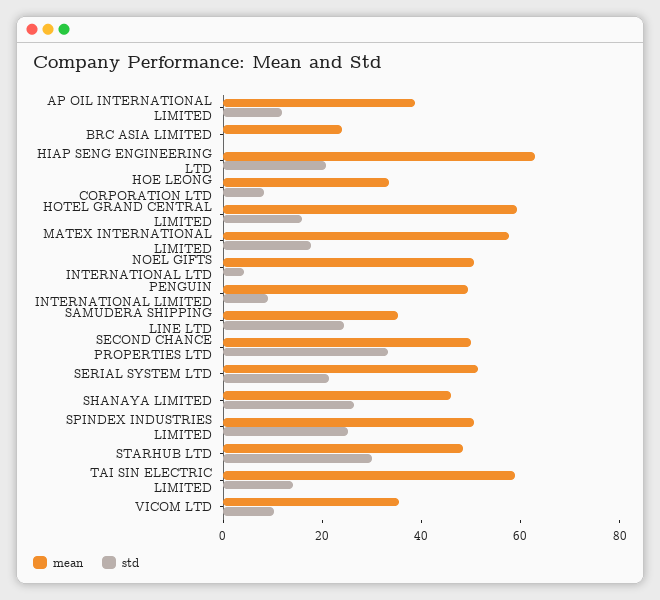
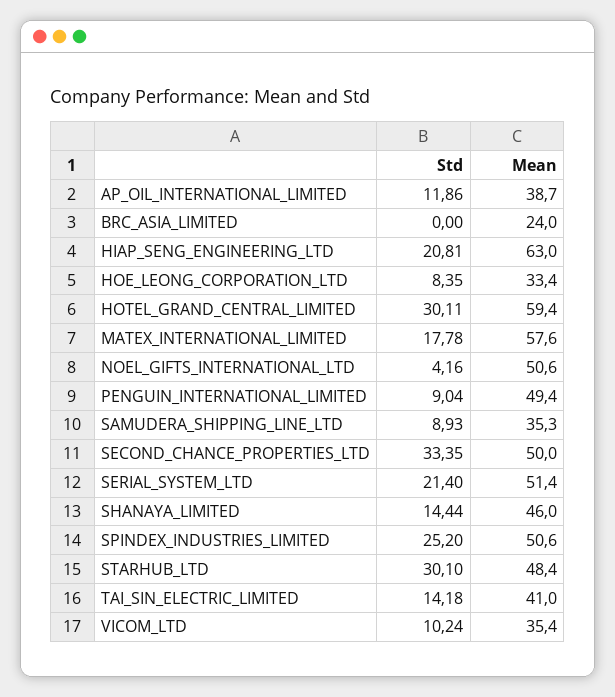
  {
    "mean": {
      "AP OIL INTERNATIONAL LIMITED": 38.7,
      "BRC ASIA LIMITED": 24,
      "HIAP SENG ENGINEERING LTD": 63,
      "HOE LEONG CORPORATION LTD": 33.4,
      "HOTEL GRAND CENTRAL LIMITED": 59.4,
      "MATEX INTERNATIONAL LIMITED": 57.6,
      "NOEL GIFTS INTERNATIONAL LTD": 50.6,
      "PENGUIN INTERNATIONAL LIMITED": 49.4,
      "SAMUDERA SHIPPING LINE LTD": 35.3,
      "SECOND CHANCE PROPERTIES LTD": 50,
      "SERIAL SYSTEM LTD": 51.4,
      "SHANAYA LIMITED": 46,
      "SPINDEX INDUSTRIES LIMITED": 50.6,
      "STARHUB LTD": 48.4,
-     "TAI SIN ELECTRIC LIMITED": 60,
+     "TAI SIN ELECTRIC LIMITED": 41,
      "VICOM LTD": 35.4
    },
    "std": {
      "AP OIL INTERNATIONAL LIMITED": 11.86,
      "BRC ASIA LIMITED": 0,
      "HIAP SENG ENGINEERING LTD": 20.81,
      "HOE LEONG CORPORATION LTD": 8.35,
-     "HOTEL GRAND CENTRAL LIMITED": 15,
+     "HOTEL GRAND CENTRAL LIMITED": 30.11,
      "MATEX INTERNATIONAL LIMITED": 17.78,
      "NOEL GIFTS INTERNATIONAL LTD": 4.16,
      "PENGUIN INTERNATIONAL LIMITED": 9.04,
-     "SAMUDERA SHIPPING LINE LTD": 25,
+     "SAMUDERA SHIPPING LINE LTD": 8.93,
      "SECOND CHANCE PROPERTIES LTD": 33.35,
      "SERIAL SYSTEM LTD": 21.4,
-     "SHANAYA LIMITED": 25,
+     "SHANAYA LIMITED": 14.44,
      "SPINDEX INDUSTRIES LIMITED": 25.2,
      "STARHUB LTD": 30.1,
      "TAI SIN ELECTRIC LIMITED": 14.18,
      "VICOM LTD": 10.24
    }
  }

